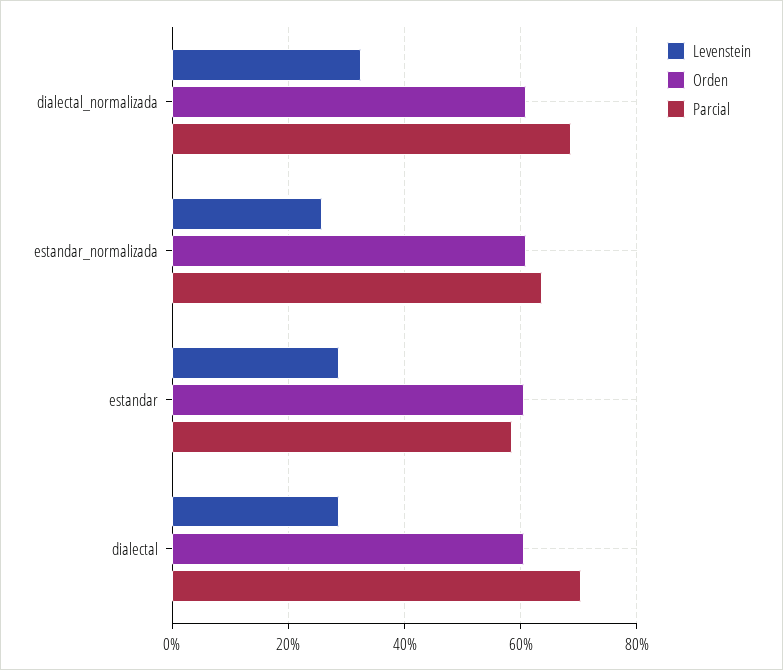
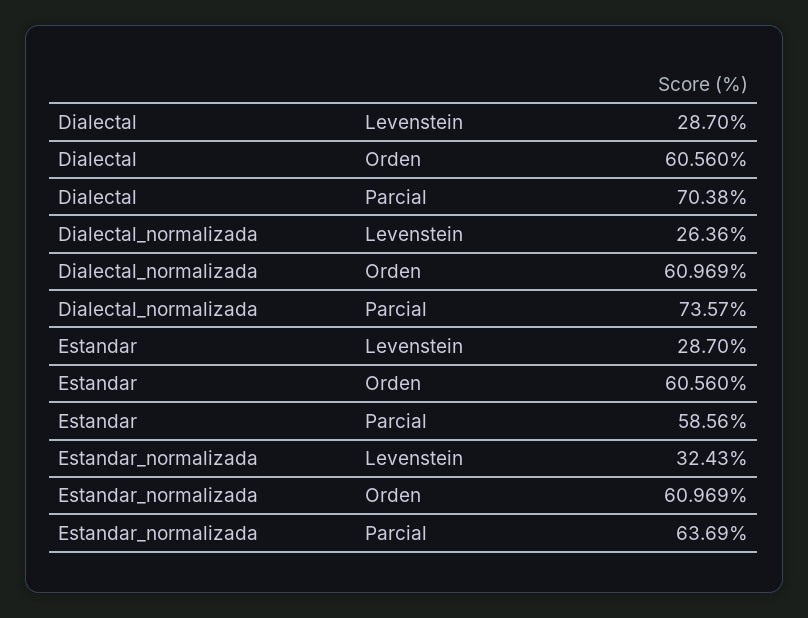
  {
    "Levenstein": {
-     "dialectal_normalizada": 32,
+     "dialectal_normalizada": 26.36,
-     "estandar_normalizada": 26,
+     "estandar_normalizada": 32.43,
      "estandar": 28.7,
      "dialectal": 28.7
    },
    "Orden": {
      "dialectal_normalizada": 60.969,
      "estandar_normalizada": 60.969,
      "estandar": 60.56,
      "dialectal": 60.56
    },
    "Parcial": {
-     "dialectal_normalizada": 68,
+     "dialectal_normalizada": 73.57,
      "estandar_normalizada": 63.69,
      "estandar": 58.56,
      "dialectal": 70.38
    }
  }

